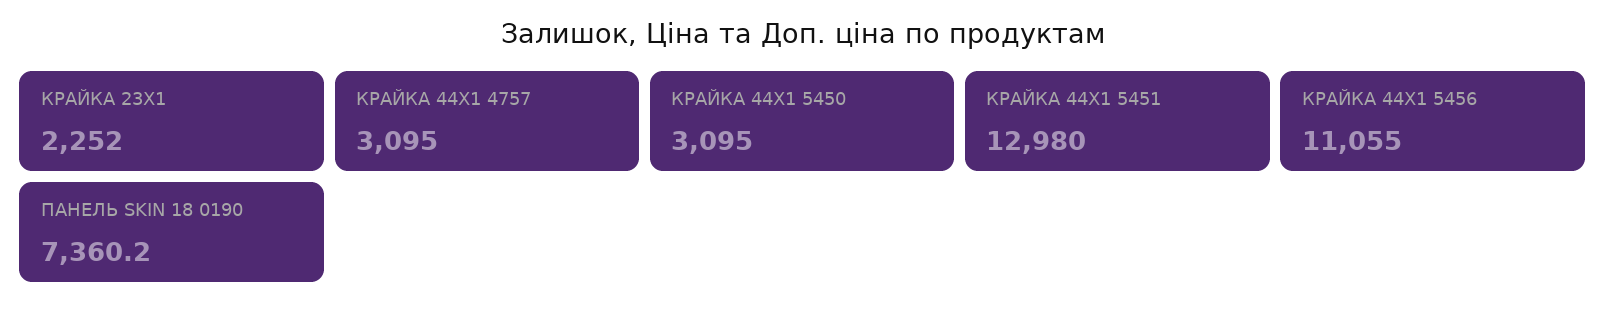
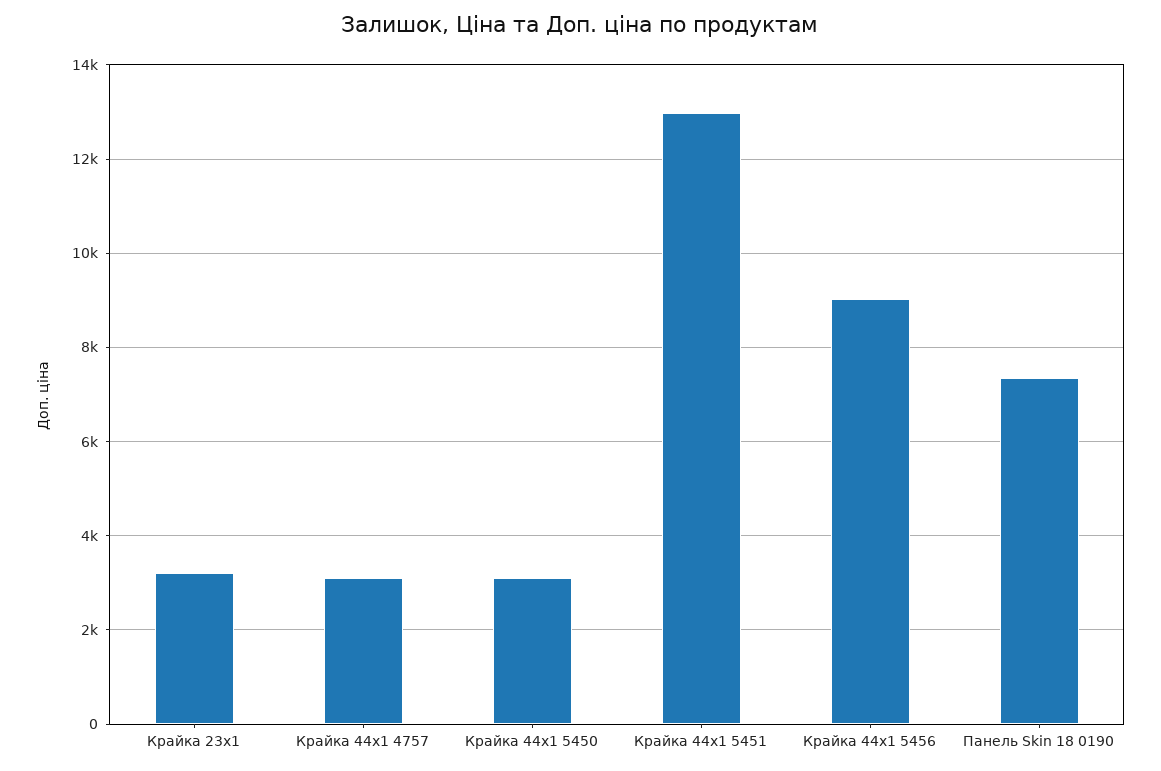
  {
-   "КРАЙКА 23X1": 2252,
+   "КРАЙКА 23X1": 3200,
    "КРАЙКА 44X1 4757": 3095,
    "КРАЙКА 44X1 5450": 3095,
    "КРАЙКА 44X1 5451": 12980,
-   "КРАЙКА 44X1 5456": 11055,
+   "КРАЙКА 44X1 5456": 9000,
    "ПАНЕЛЬ SKIN 18 0190": 7360.2
  }

